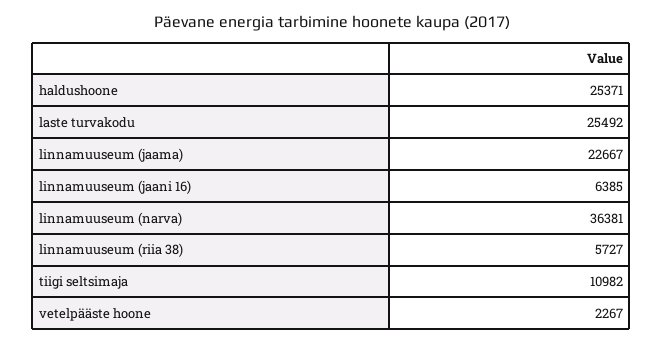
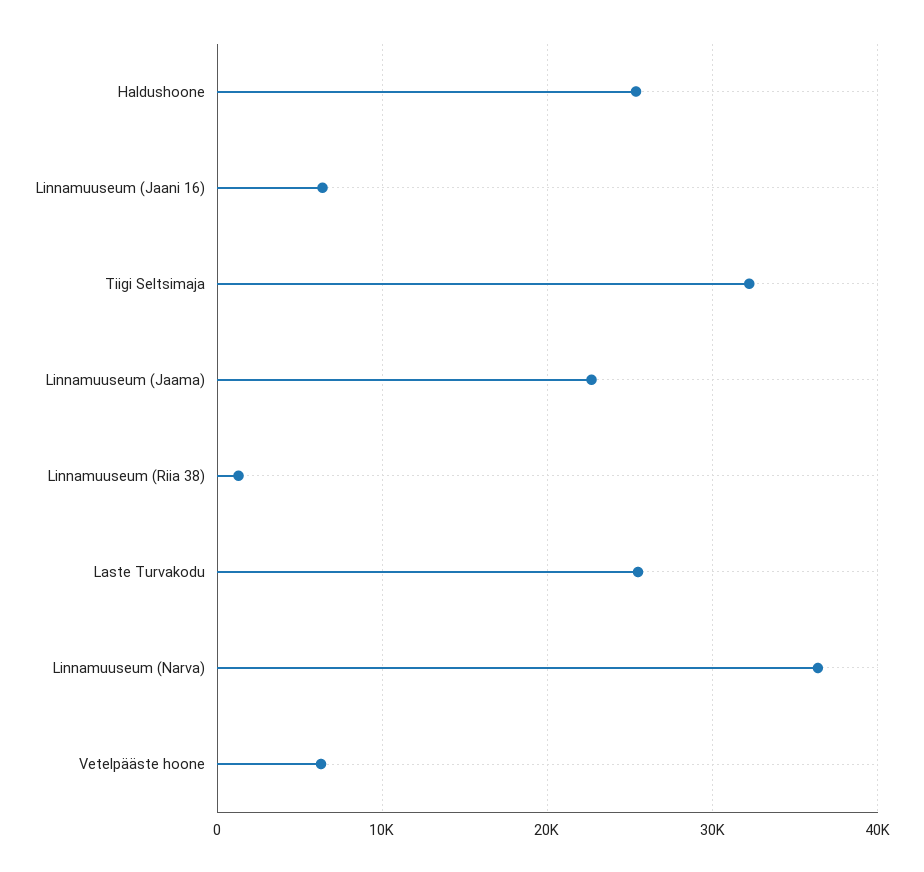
  {
    "haldushoone": 25371,
    "laste turvakodu": 25492,
    "linnamuuseum (jaama)": 22667,
    "linnamuuseum (jaani 16)": 6385,
    "linnamuuseum (narva)": 36381,
-   "linnamuuseum (riia 38)": 5727,
+   "linnamuuseum (riia 38)": 1000,
-   "tiigi seltsimaja": 10982,
+   "tiigi seltsimaja": 32000,
-   "vetelpääste hoone": 2267
+   "vetelpääste hoone": 6000
  }

